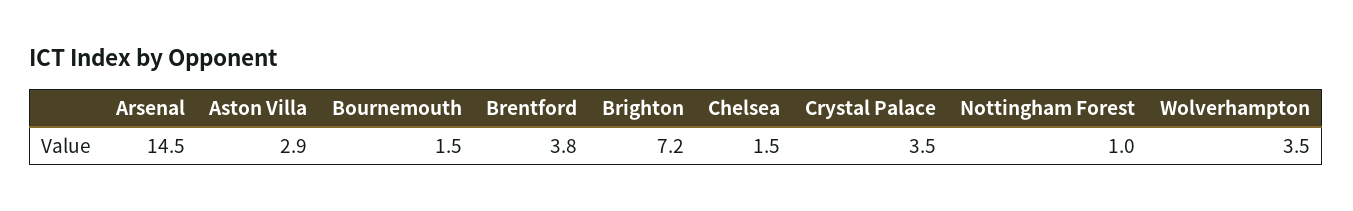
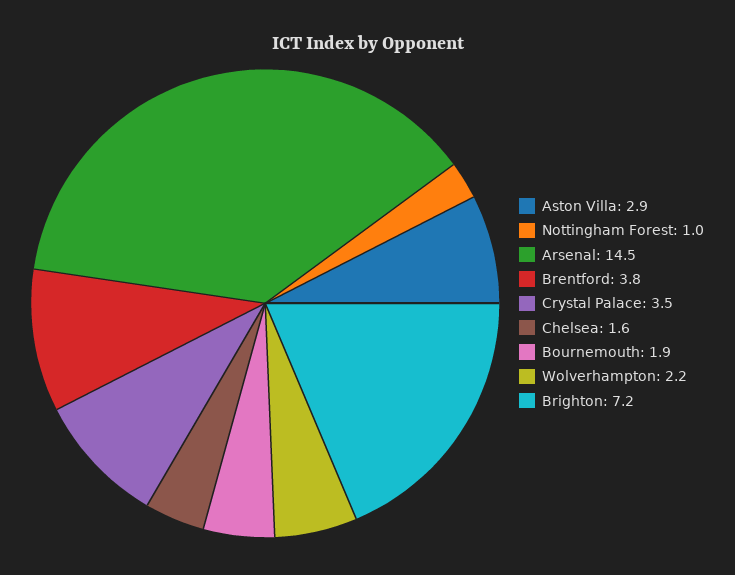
  {
    "Arsenal": 14.5,
    "Aston Villa": 2.9,
-   "Bournemouth": 1.5,
+   "Bournemouth": 1.9,
    "Brentford": 3.8,
    "Brighton": 7.2,
-   "Chelsea": 1.5,
+   "Chelsea": 1.6,
    "Crystal Palace": 3.5,
    "Nottingham Forest": 1,
-   "Wolverhampton": 3.5
+   "Wolverhampton": 2.2
  }

